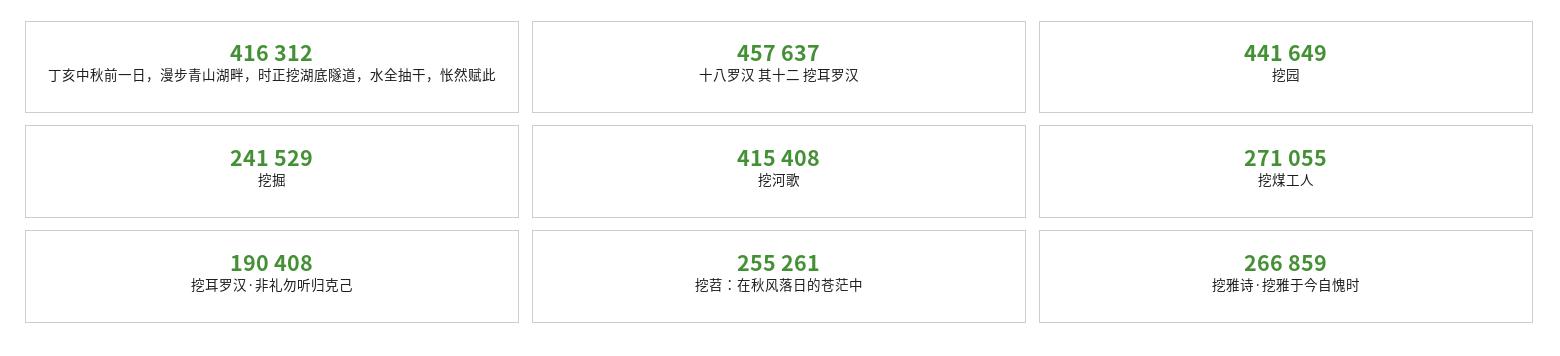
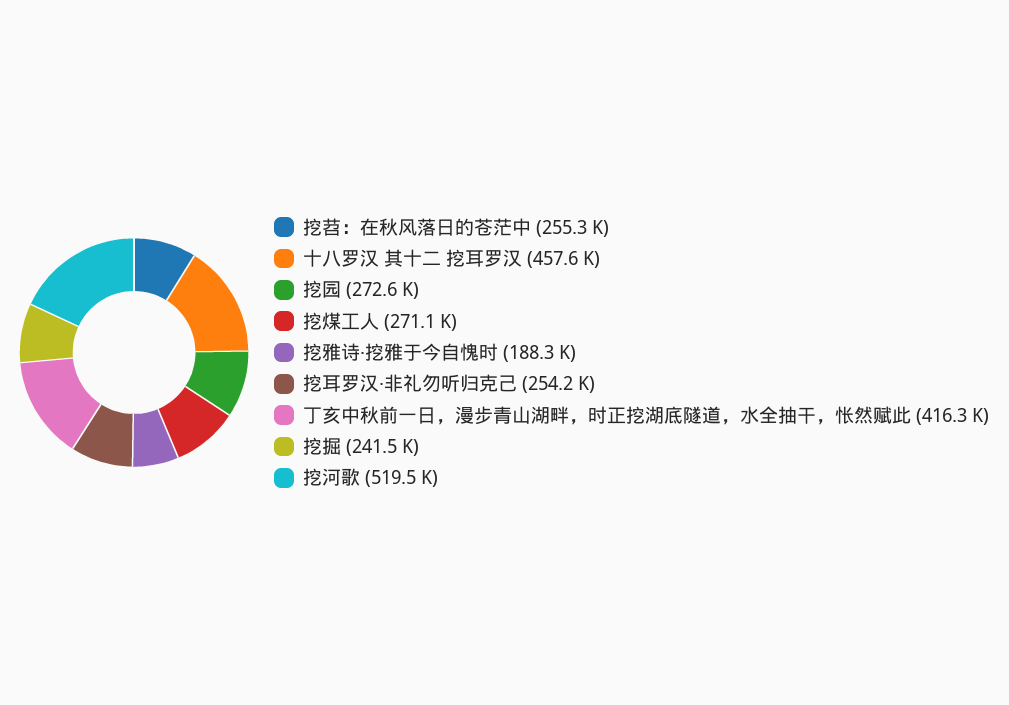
  {
    "丁亥中秋前一日，漫步青山湖畔，时正挖湖底隧道，水全抽干，怅然赋此": 416312,
    "十八罗汉 其十二 挖耳罗汉": 457637,
-   "挖园": 441649,
+   "挖园": 272600,
    "挖掘": 241529,
-   "挖河歌": 415408,
+   "挖河歌": 519500,
    "挖煤工人": 271055,
-   "挖耳罗汉·非礼勿听归克己": 190408,
+   "挖耳罗汉·非礼勿听归克己": 254200,
    "挖苕：在秋风落日的苍茫中": 255261,
-   "挖雅诗·挖雅于今自愧时": 266859
+   "挖雅诗·挖雅于今自愧时": 188300
  }

